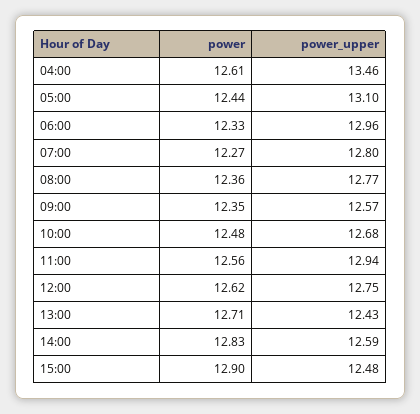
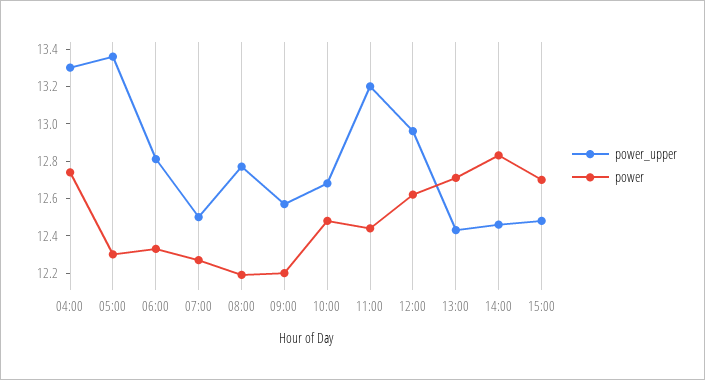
  {
    "power": {
-     "04:00": 12.61,
+     "04:00": 12.75,
-     "05:00": 12.44,
+     "05:00": 12.3,
      "06:00": 12.33,
      "07:00": 12.27,
-     "08:00": 12.36,
+     "08:00": 12.2,
-     "09:00": 12.35,
+     "09:00": 12.2,
      "10:00": 12.48,
-     "11:00": 12.56,
+     "11:00": 12.45,
      "12:00": 12.62,
      "13:00": 12.71,
      "14:00": 12.83,
-     "15:00": 12.9
+     "15:00": 12.7
    },
    "power_upper": {
-     "04:00": 13.46,
+     "04:00": 13.3,
-     "05:00": 13.1,
+     "05:00": 13.35,
-     "06:00": 12.96,
+     "06:00": 12.8,
-     "07:00": 12.8,
+     "07:00": 12.5,
      "08:00": 12.77,
      "09:00": 12.57,
      "10:00": 12.68,
-     "11:00": 12.94,
+     "11:00": 13.2,
-     "12:00": 12.75,
+     "12:00": 12.95,
      "13:00": 12.43,
-     "14:00": 12.59,
+     "14:00": 12.45,
      "15:00": 12.48
    }
  }

